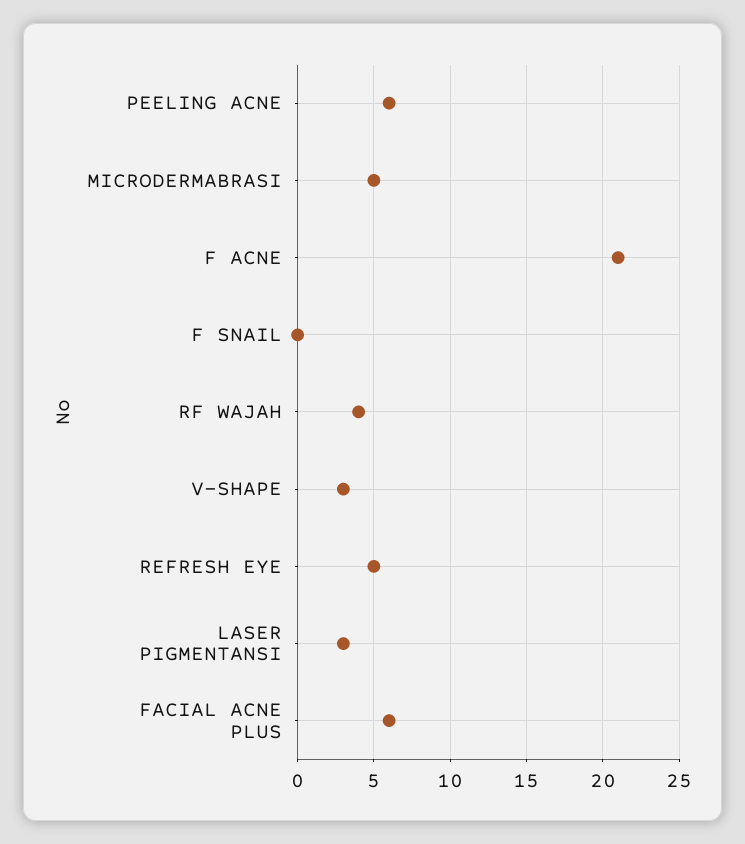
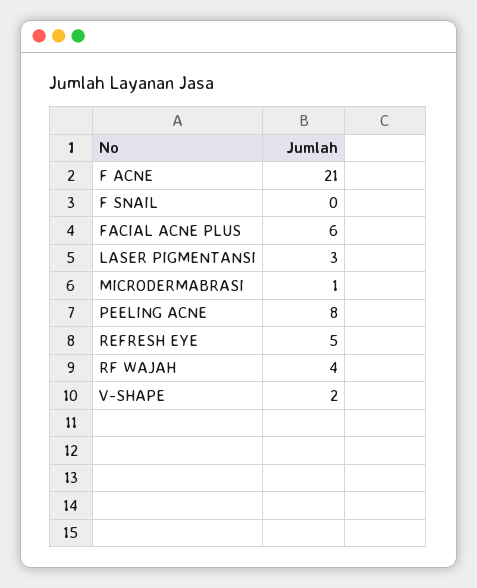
  {
-   "PEELING ACNE": 6,
+   "PEELING ACNE": 8,
-   "MICRODERMABRASI": 5,
+   "MICRODERMABRASI": 1,
    "F ACNE": 21,
    "F SNAIL": 0,
    "RF WAJAH": 4,
-   "V-SHAPE": 3,
+   "V-SHAPE": 2,
    "REFRESH EYE": 5,
    "LASER PIGMENTANSI": 3,
    "FACIAL ACNE PLUS": 6
  }

